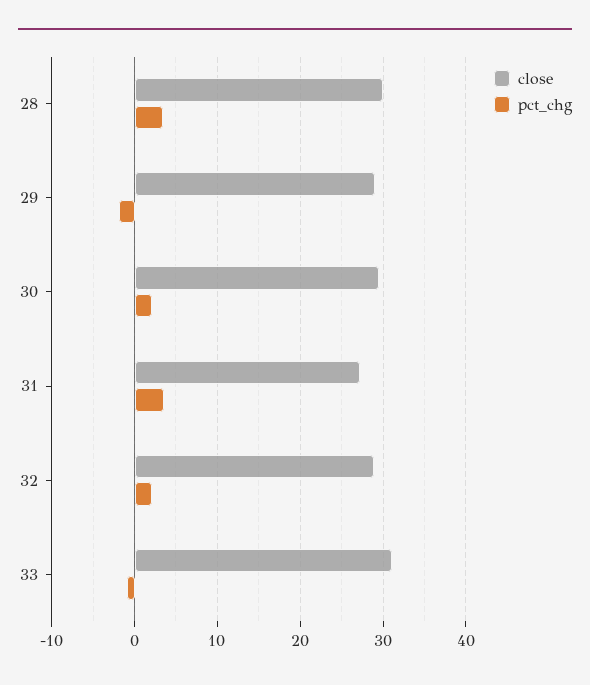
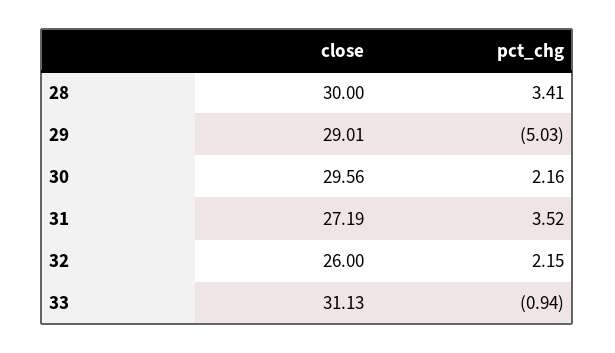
  {
    "close": {
      "28": 30,
      "29": 29.01,
      "30": 29.56,
      "31": 27.19,
-     "32": 29,
+     "32": 26,
      "33": 31.13
    },
    "pct_chg": {
      "28": 3.41,
-     "29": -2,
+     "29": -5.03,
      "30": 2.16,
      "31": 3.52,
      "32": 2.15,
      "33": -0.94
    }
  }

